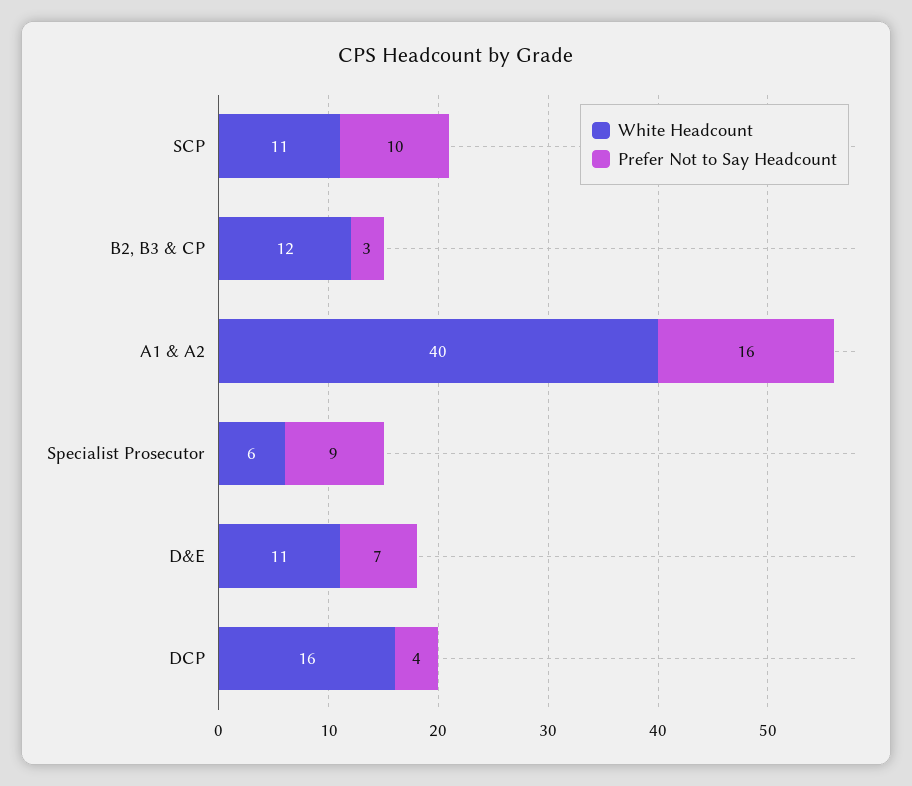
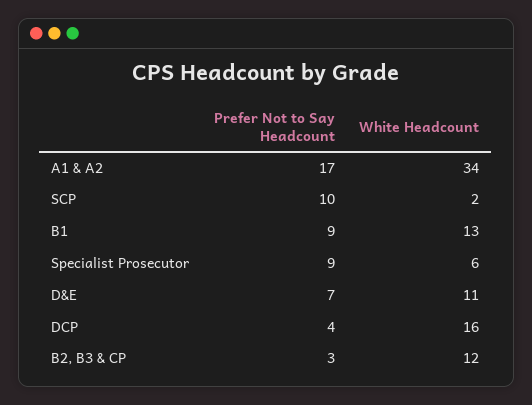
  {
    "White Headcount": {
-     "SCP": 11,
+     "SCP": 2,
      "B2, B3 & CP": 12,
-     "A1 & A2": 40,
+     "A1 & A2": 34,
      "Specialist Prosecutor": 6,
      "D&E": 11,
-     "DCP": 16
+     "DCP": 16,
+     "B1": 13
    },
    "Prefer Not to Say Headcount": {
      "SCP": 10,
      "B2, B3 & CP": 3,
-     "A1 & A2": 16,
+     "A1 & A2": 17,
      "Specialist Prosecutor": 9,
      "D&E": 7,
-     "DCP": 4
+     "DCP": 4,
+     "B1": 9
    }
  }

